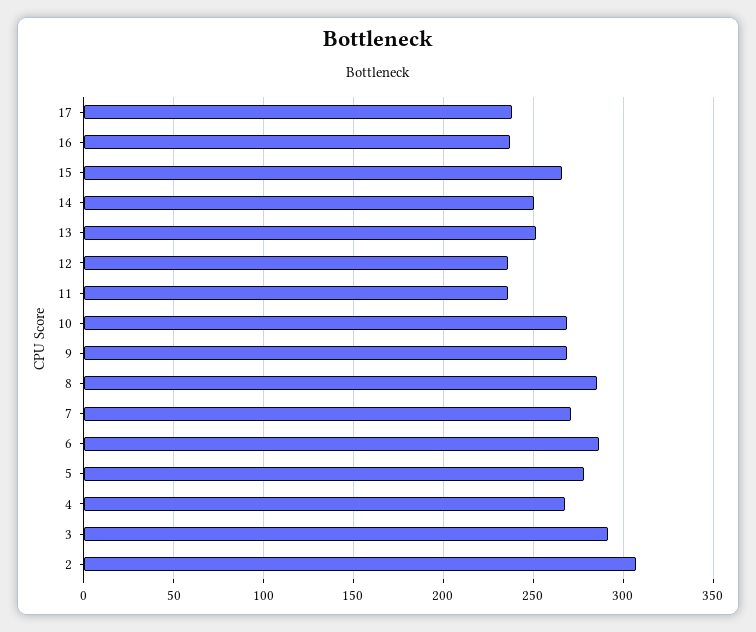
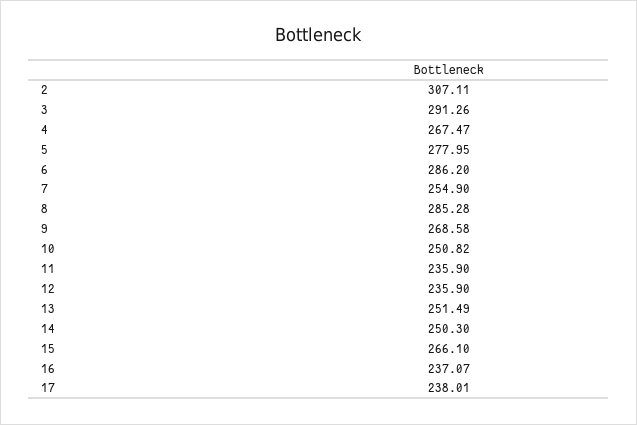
  {
    "17": 238.01,
    "16": 237.07,
    "15": 266.1,
    "14": 250.3,
    "13": 251.49,
    "12": 235.9,
    "11": 235.9,
-   "10": 270,
+   "10": 250.82,
    "9": 268.58,
    "8": 285.28,
-   "7": 270,
+   "7": 254.9,
    "6": 286.2,
    "5": 277.95,
    "4": 267.47,
    "3": 291.26,
    "2": 307.11
  }

